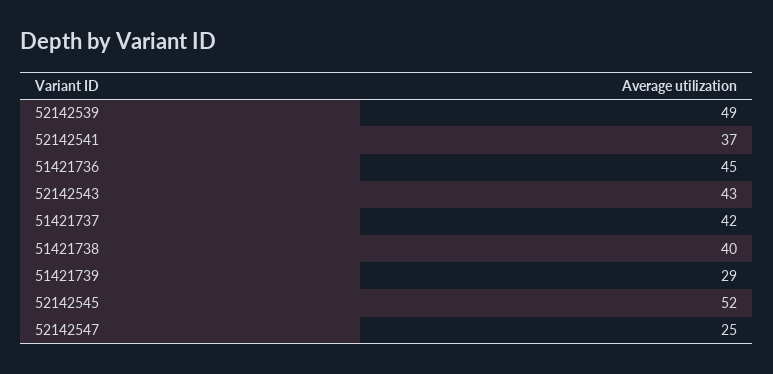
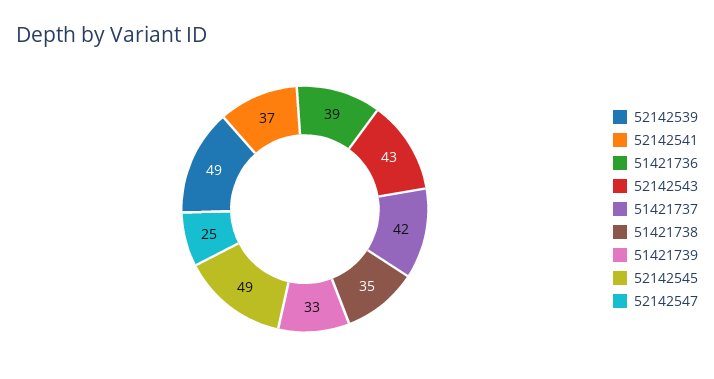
  {
    "52142539": 49,
    "52142541": 37,
-   "51421736": 45,
+   "51421736": 39,
    "52142543": 43,
    "51421737": 42,
-   "51421738": 40,
+   "51421738": 35,
-   "51421739": 29,
+   "51421739": 33,
-   "52142545": 52,
+   "52142545": 49,
    "52142547": 25
  }

